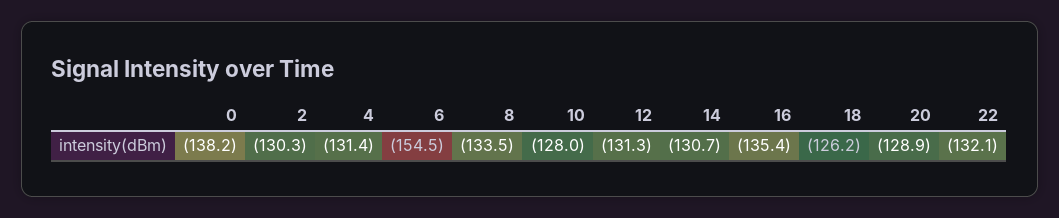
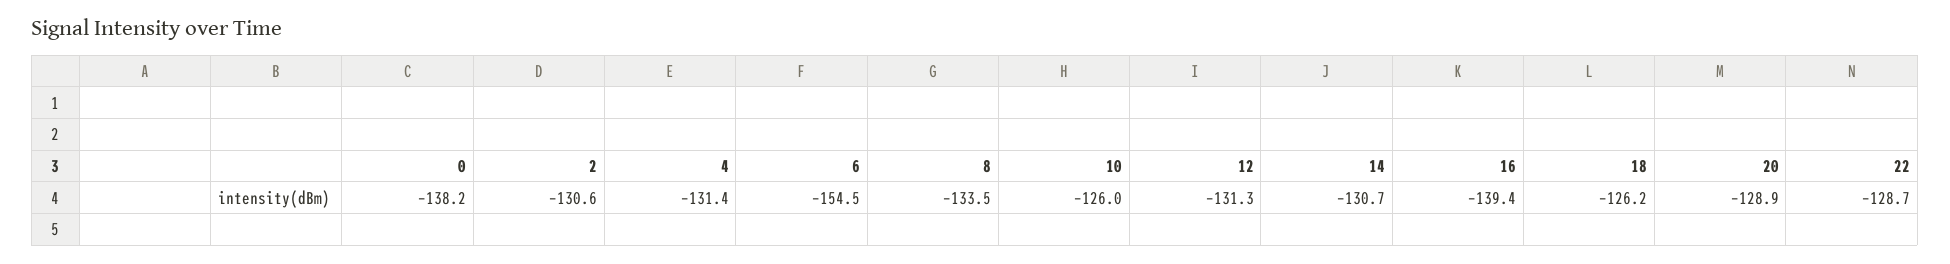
  {
    "0": -138.2,
-   "2": -130.3,
+   "2": -130.6,
    "4": -131.4,
    "6": -154.5,
    "8": -133.5,
-   "10": -128,
+   "10": -126,
    "12": -131.3,
    "14": -130.7,
-   "16": -135.4,
+   "16": -139.4,
    "18": -126.2,
    "20": -128.9,
-   "22": -132.1
+   "22": -128.7
  }

